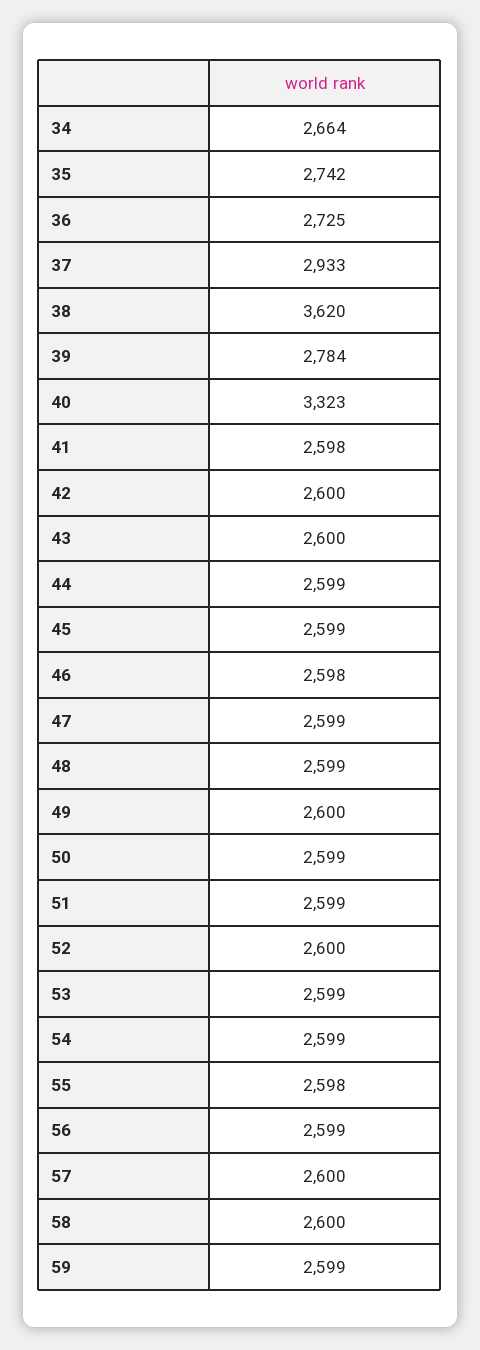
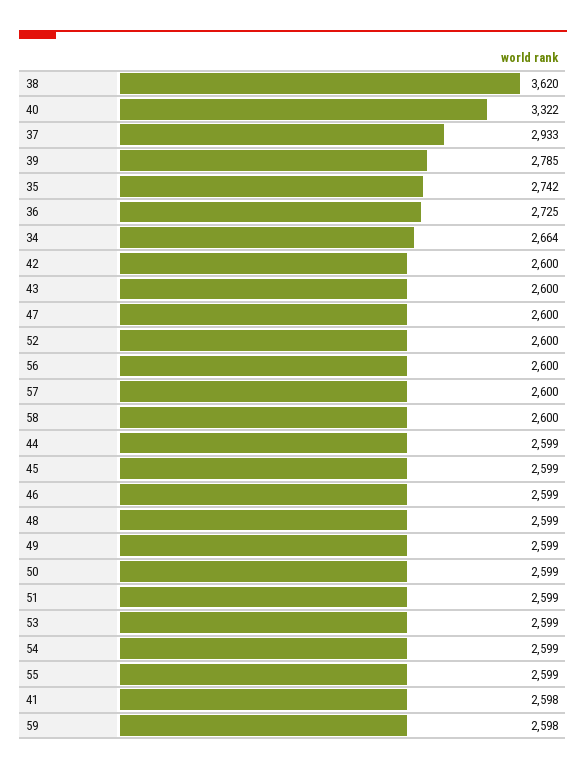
  {
    "34": 2664,
    "35": 2742,
    "36": 2725,
    "37": 2933,
    "38": 3620,
-   "39": 2784,
+   "39": 2785,
-   "40": 3323,
+   "40": 3322,
    "41": 2598,
    "42": 2600,
    "43": 2600,
    "44": 2599,
    "45": 2599,
-   "46": 2598,
+   "46": 2599,
-   "47": 2599,
+   "47": 2600,
    "48": 2599,
-   "49": 2600,
+   "49": 2599,
    "50": 2599,
    "51": 2599,
    "52": 2600,
    "53": 2599,
    "54": 2599,
-   "55": 2598,
+   "55": 2599,
-   "56": 2599,
+   "56": 2600,
    "57": 2600,
    "58": 2600,
-   "59": 2599
+   "59": 2598
  }

